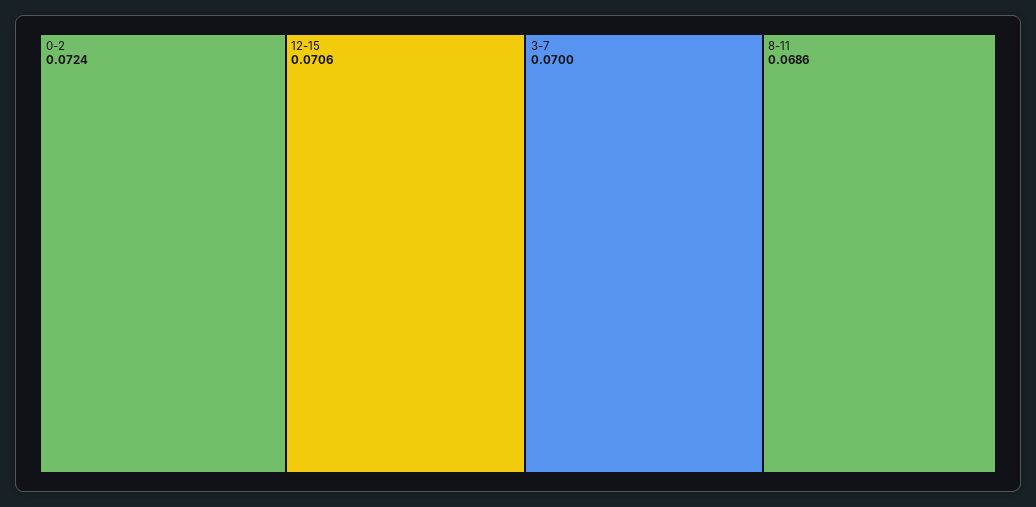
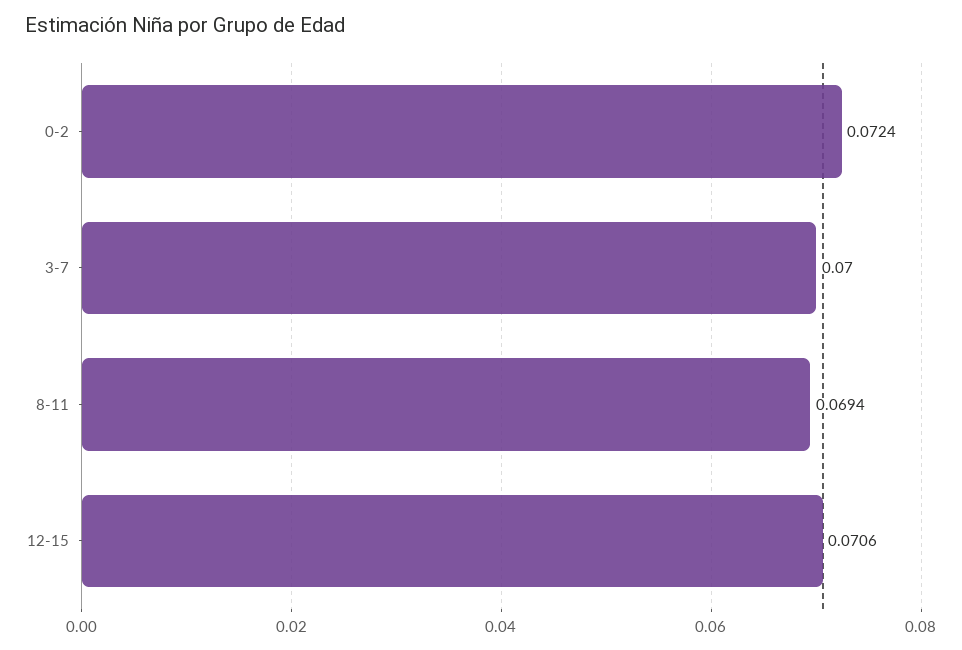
  {
    "0-2": 0.0724,
    "12-15": 0.0706,
    "3-7": 0.07,
-   "8-11": 0.0686
+   "8-11": 0.0694
  }

